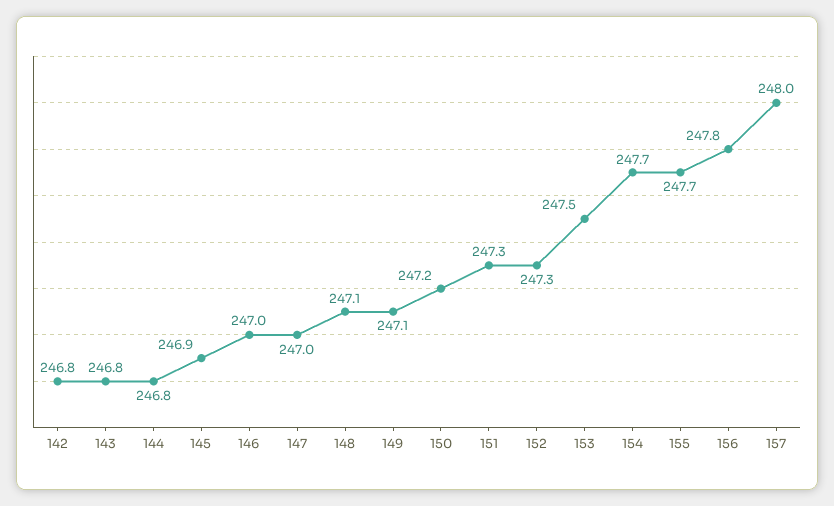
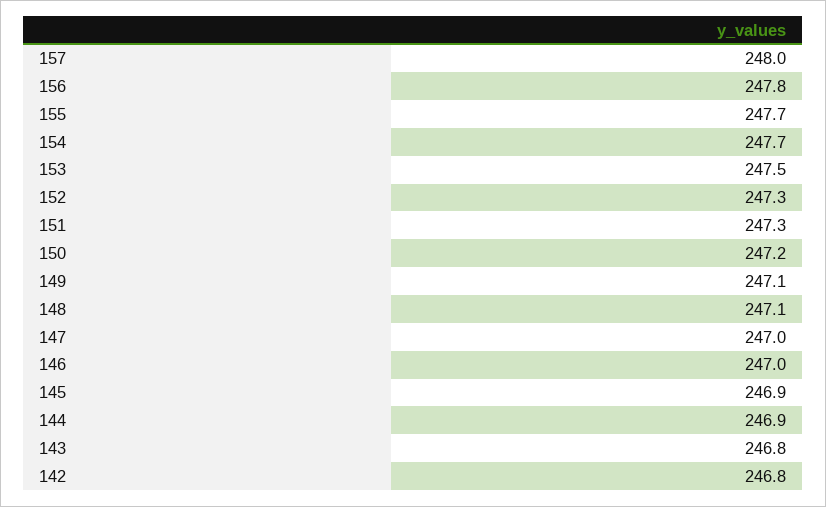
  {
    "142": 246.8,
    "143": 246.8,
-   "144": 246.8,
+   "144": 246.9,
    "145": 246.9,
    "146": 247,
    "147": 247,
    "148": 247.1,
    "149": 247.1,
    "150": 247.2,
    "151": 247.3,
    "152": 247.3,
    "153": 247.5,
    "154": 247.7,
    "155": 247.7,
    "156": 247.8,
    "157": 248
  }

